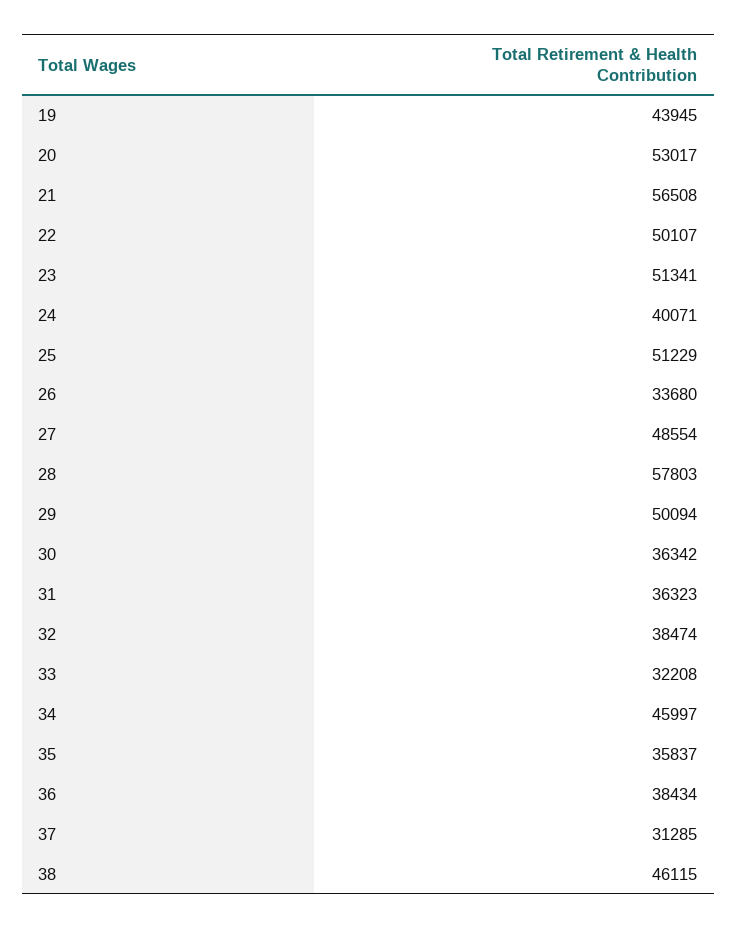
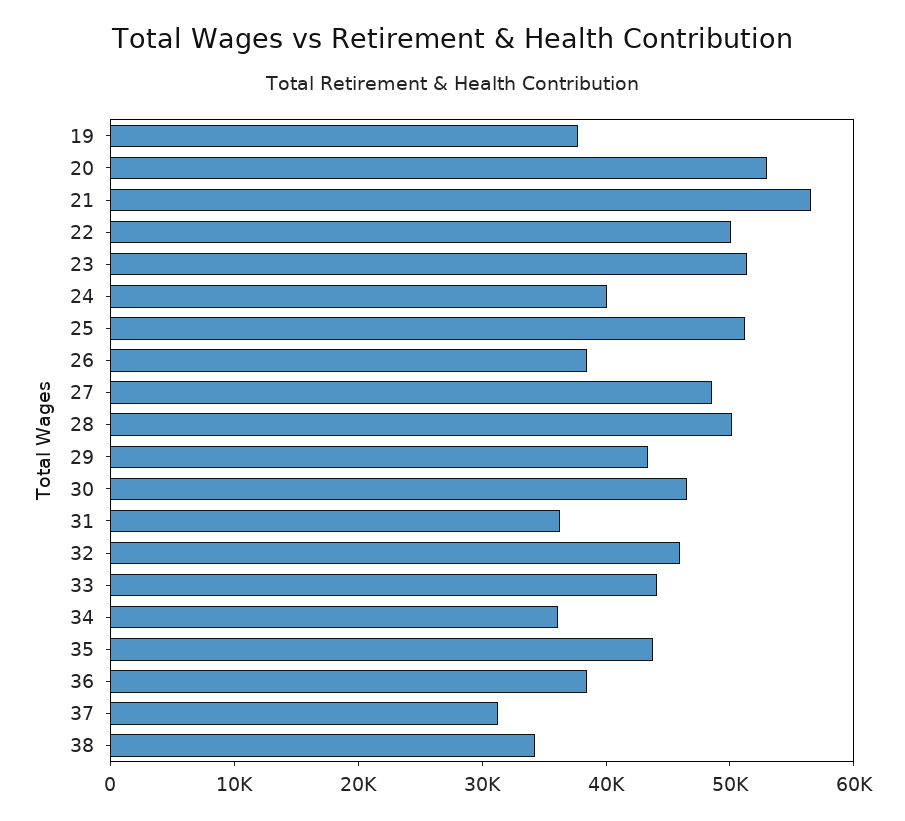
  {
-   "19": 43945,
+   "19": 38000,
    "20": 53017,
    "21": 56508,
    "22": 50107,
    "23": 51341,
    "24": 40071,
    "25": 51229,
-   "26": 33680,
+   "26": 38000,
    "27": 48554,
-   "28": 57803,
+   "28": 50000,
-   "29": 50094,
+   "29": 44000,
-   "30": 36342,
+   "30": 46000,
    "31": 36323,
-   "32": 38474,
+   "32": 46000,
-   "33": 32208,
+   "33": 44000,
-   "34": 45997,
+   "34": 36000,
-   "35": 35837,
+   "35": 44000,
    "36": 38434,
    "37": 31285,
-   "38": 46115
+   "38": 34000
  }

